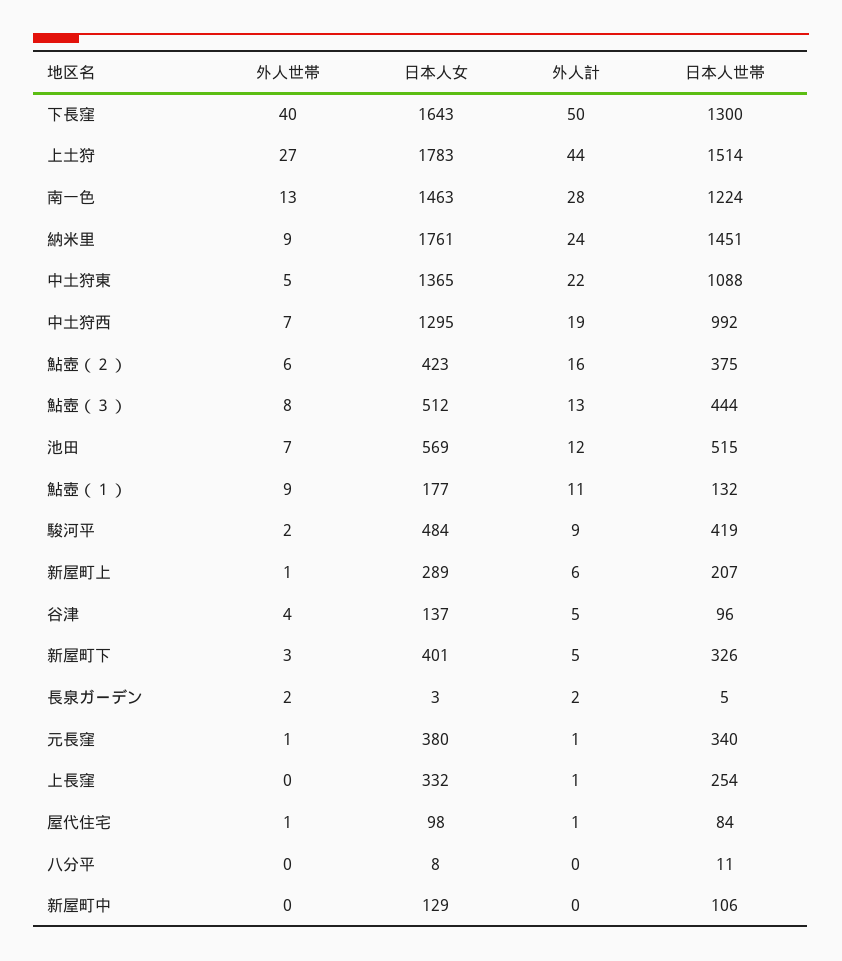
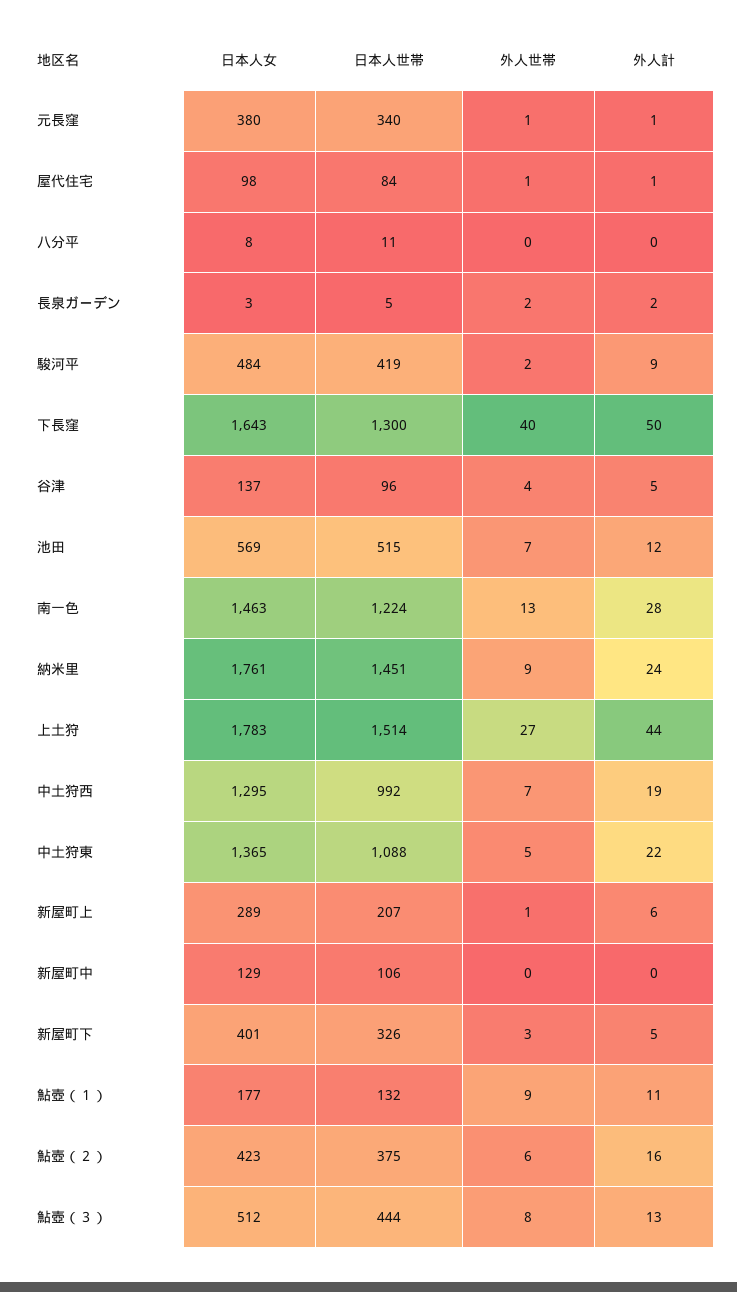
  {
    "外人世帯": {
      "下長窪": 40,
      "上土狩": 27,
      "南一色": 13,
      "納米里": 9,
      "中土狩東": 5,
      "中土狩西": 7,
      "鮎壺（２）": 6,
      "鮎壺（３）": 8,
      "池田": 7,
      "鮎壺（１）": 9,
      "駿河平": 2,
      "新屋町上": 1,
      "谷津": 4,
      "新屋町下": 3,
      "長泉ガーデン": 2,
      "元長窪": 1,
-     "上長窪": 0,
      "屋代住宅": 1,
      "八分平": 0,
      "新屋町中": 0
    },
    "日本人女": {
      "下長窪": 1643,
      "上土狩": 1783,
      "南一色": 1463,
      "納米里": 1761,
      "中土狩東": 1365,
      "中土狩西": 1295,
      "鮎壺（２）": 423,
      "鮎壺（３）": 512,
      "池田": 569,
      "鮎壺（１）": 177,
      "駿河平": 484,
      "新屋町上": 289,
      "谷津": 137,
      "新屋町下": 401,
      "長泉ガーデン": 3,
      "元長窪": 380,
-     "上長窪": 332,
      "屋代住宅": 98,
      "八分平": 8,
      "新屋町中": 129
    },
    "外人計": {
      "下長窪": 50,
      "上土狩": 44,
      "南一色": 28,
      "納米里": 24,
      "中土狩東": 22,
      "中土狩西": 19,
      "鮎壺（２）": 16,
      "鮎壺（３）": 13,
      "池田": 12,
      "鮎壺（１）": 11,
      "駿河平": 9,
      "新屋町上": 6,
      "谷津": 5,
      "新屋町下": 5,
      "長泉ガーデン": 2,
      "元長窪": 1,
-     "上長窪": 1,
      "屋代住宅": 1,
      "八分平": 0,
      "新屋町中": 0
    },
    "日本人世帯": {
      "下長窪": 1300,
      "上土狩": 1514,
      "南一色": 1224,
      "納米里": 1451,
      "中土狩東": 1088,
      "中土狩西": 992,
      "鮎壺（２）": 375,
      "鮎壺（３）": 444,
      "池田": 515,
      "鮎壺（１）": 132,
      "駿河平": 419,
      "新屋町上": 207,
      "谷津": 96,
      "新屋町下": 326,
      "長泉ガーデン": 5,
      "元長窪": 340,
-     "上長窪": 254,
      "屋代住宅": 84,
      "八分平": 11,
      "新屋町中": 106
    }
  }

